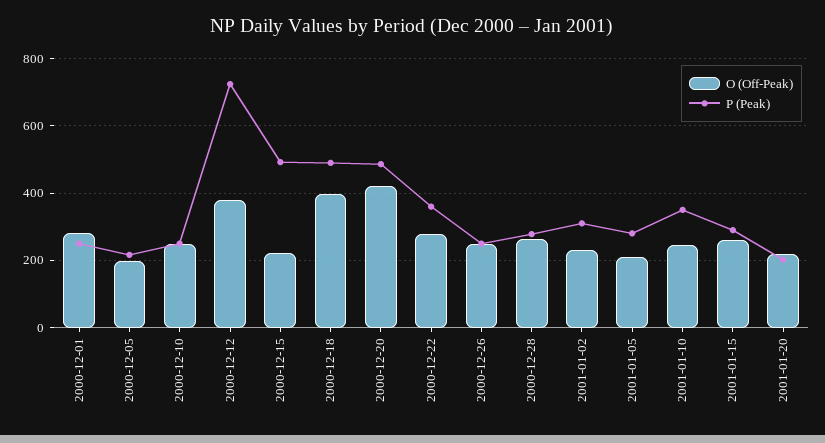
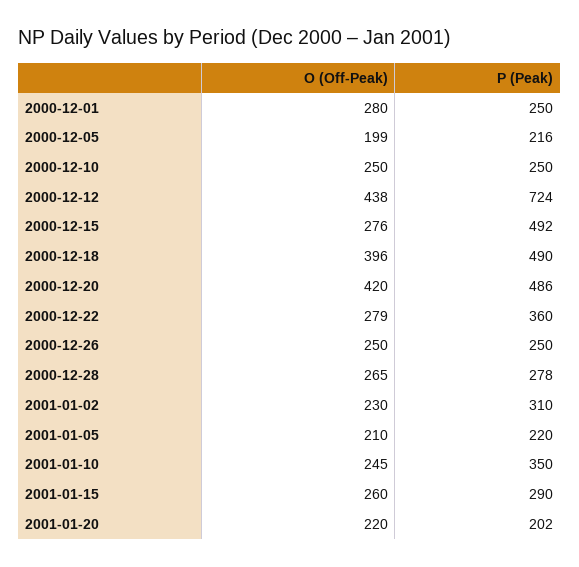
  {
    "O (Off-Peak)": {
      "2000-12-01": 280,
      "2000-12-05": 199,
      "2000-12-10": 250,
-     "2000-12-12": 380,
+     "2000-12-12": 438,
-     "2000-12-15": 220,
+     "2000-12-15": 276,
      "2000-12-18": 396,
      "2000-12-20": 420,
      "2000-12-22": 279,
      "2000-12-26": 250,
      "2000-12-28": 265,
      "2001-01-02": 230,
      "2001-01-05": 210,
      "2001-01-10": 245,
      "2001-01-15": 260,
      "2001-01-20": 220
    },
    "P (Peak)": {
      "2000-12-01": 250,
      "2000-12-05": 216,
      "2000-12-10": 250,
      "2000-12-12": 724,
      "2000-12-15": 492,
      "2000-12-18": 490,
      "2000-12-20": 486,
      "2000-12-22": 360,
      "2000-12-26": 250,
      "2000-12-28": 278,
      "2001-01-02": 310,
-     "2001-01-05": 280,
+     "2001-01-05": 220,
      "2001-01-10": 350,
      "2001-01-15": 290,
      "2001-01-20": 202
    }
  }

